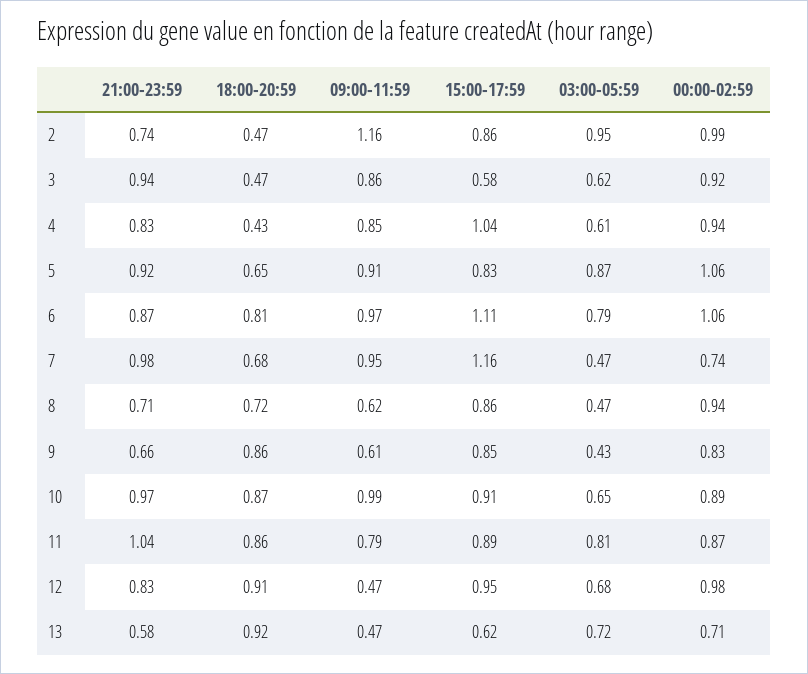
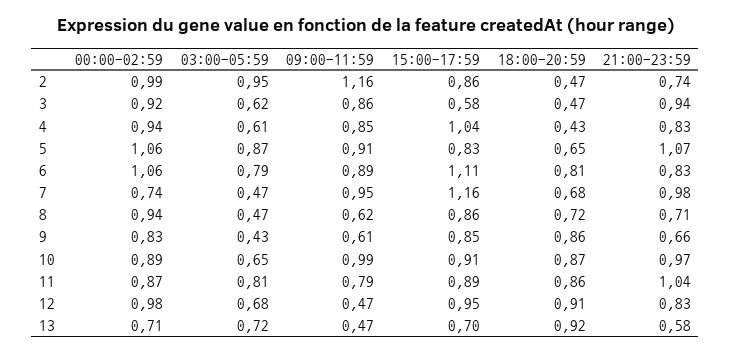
  {
    "21:00-23:59": {
      "2": 0.74,
      "3": 0.94,
      "4": 0.83,
-     "5": 0.92,
+     "5": 1.07,
-     "6": 0.87,
+     "6": 0.83,
      "7": 0.98,
      "8": 0.71,
      "9": 0.66,
      "10": 0.97,
      "11": 1.04,
      "12": 0.83,
      "13": 0.58
    },
    "18:00-20:59": {
      "2": 0.47,
      "3": 0.47,
      "4": 0.43,
      "5": 0.65,
      "6": 0.81,
      "7": 0.68,
      "8": 0.72,
      "9": 0.86,
      "10": 0.87,
      "11": 0.86,
      "12": 0.91,
      "13": 0.92
    },
    "09:00-11:59": {
      "2": 1.16,
      "3": 0.86,
      "4": 0.85,
      "5": 0.91,
-     "6": 0.97,
+     "6": 0.89,
      "7": 0.95,
      "8": 0.62,
      "9": 0.61,
      "10": 0.99,
      "11": 0.79,
      "12": 0.47,
      "13": 0.47
    },
    "15:00-17:59": {
      "2": 0.86,
      "3": 0.58,
      "4": 1.04,
      "5": 0.83,
      "6": 1.11,
      "7": 1.16,
      "8": 0.86,
      "9": 0.85,
      "10": 0.91,
      "11": 0.89,
      "12": 0.95,
-     "13": 0.62
+     "13": 0.7
    },
    "03:00-05:59": {
      "2": 0.95,
      "3": 0.62,
      "4": 0.61,
      "5": 0.87,
      "6": 0.79,
      "7": 0.47,
      "8": 0.47,
      "9": 0.43,
      "10": 0.65,
      "11": 0.81,
      "12": 0.68,
      "13": 0.72
    },
    "00:00-02:59": {
      "2": 0.99,
      "3": 0.92,
      "4": 0.94,
      "5": 1.06,
      "6": 1.06,
      "7": 0.74,
      "8": 0.94,
      "9": 0.83,
      "10": 0.89,
      "11": 0.87,
      "12": 0.98,
      "13": 0.71
    }
  }

